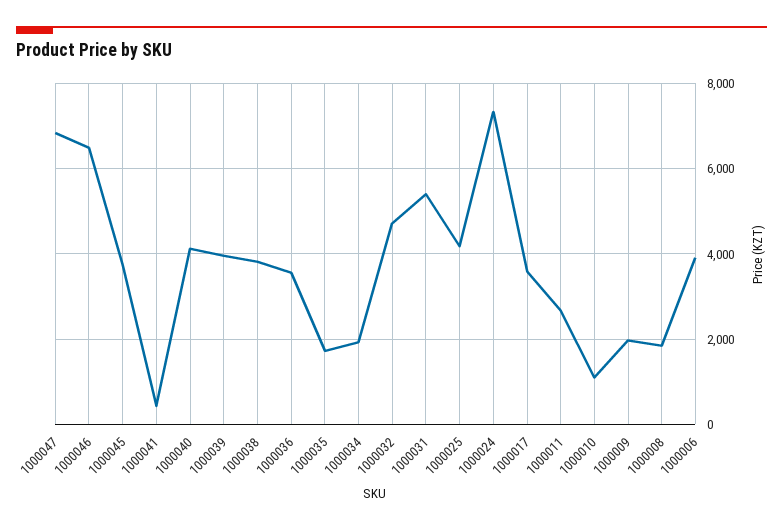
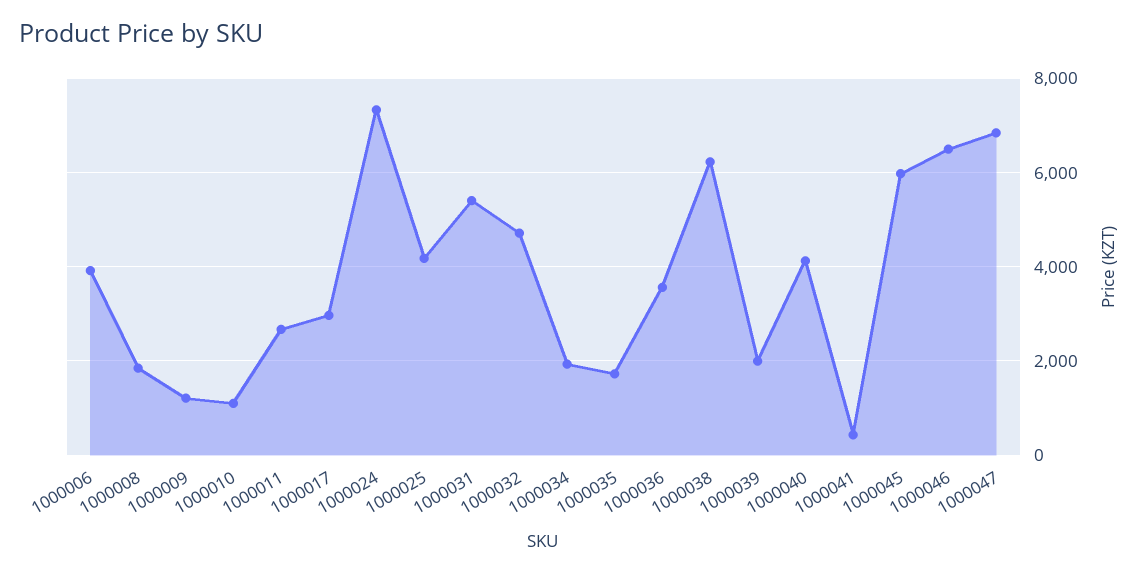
  {
    "1000047": 6800,
    "1000046": 6400,
-   "1000045": 3800,
+   "1000045": 6000,
    "1000041": 400,
    "1000040": 4200,
-   "1000039": 4000,
+   "1000039": 2000,
-   "1000038": 3800,
+   "1000038": 6200,
    "1000036": 3600,
    "1000035": 1800,
    "1000034": 2000,
    "1000032": 4800,
    "1000031": 5400,
    "1000025": 4200,
    "1000024": 7400,
-   "1000017": 3600,
+   "1000017": 3000,
    "1000011": 2600,
    "1000010": 1200,
-   "1000009": 2000,
+   "1000009": 1200,
    "1000008": 1800,
    "1000006": 4000
  }

